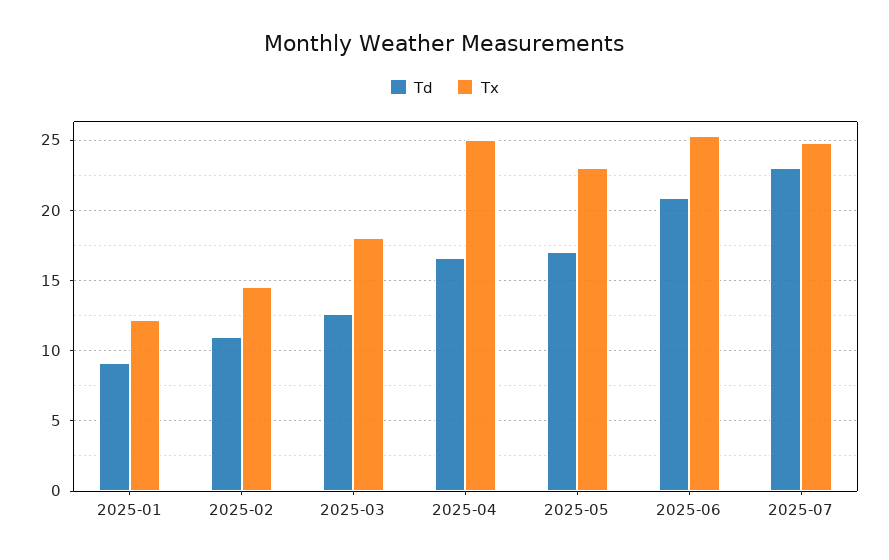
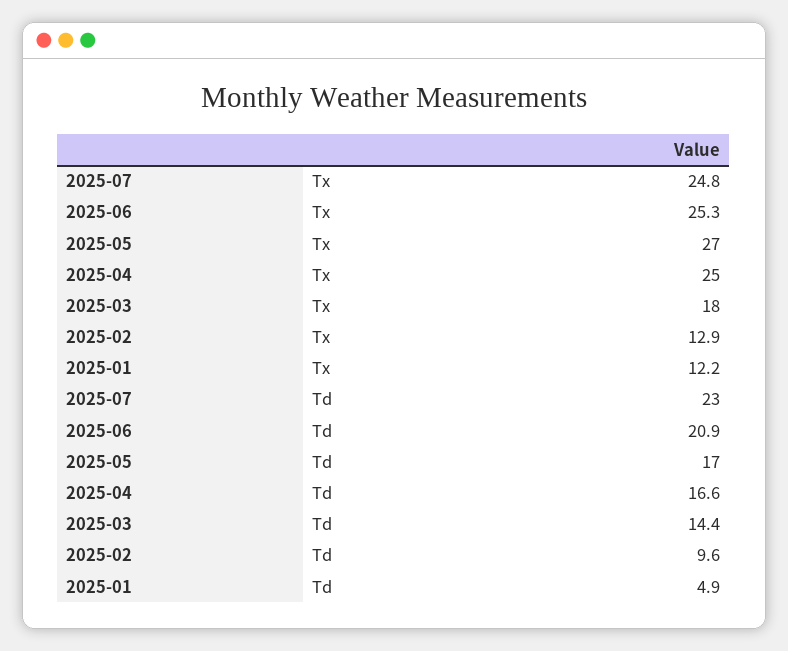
  {
    "Td": {
-     "2025-01": 9,
+     "2025-01": 4.9,
-     "2025-02": 11,
+     "2025-02": 9.6,
-     "2025-03": 12.5,
+     "2025-03": 14.4,
      "2025-04": 16.6,
      "2025-05": 17,
      "2025-06": 20.9,
      "2025-07": 23
    },
    "Tx": {
      "2025-01": 12.2,
-     "2025-02": 14.5,
+     "2025-02": 12.9,
      "2025-03": 18,
      "2025-04": 25,
-     "2025-05": 23,
+     "2025-05": 27,
      "2025-06": 25.3,
      "2025-07": 24.8
    }
  }

